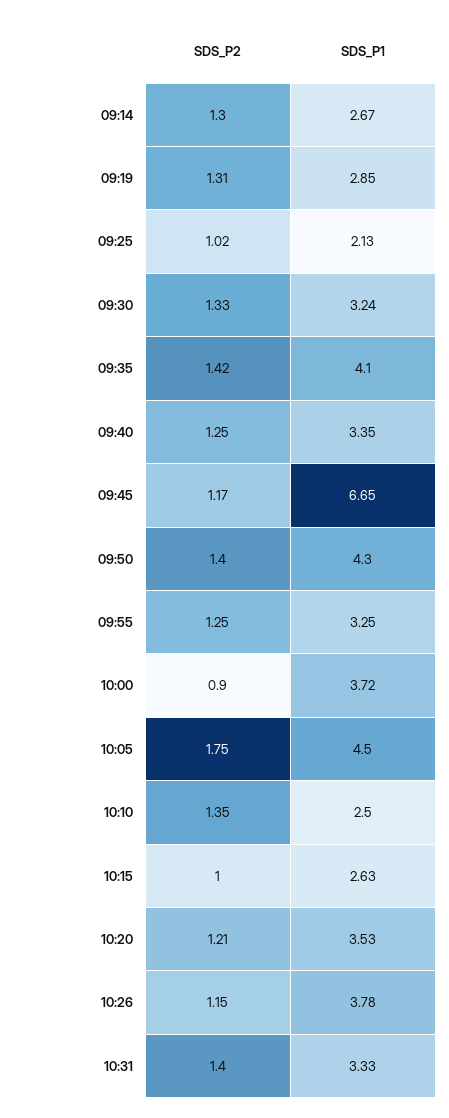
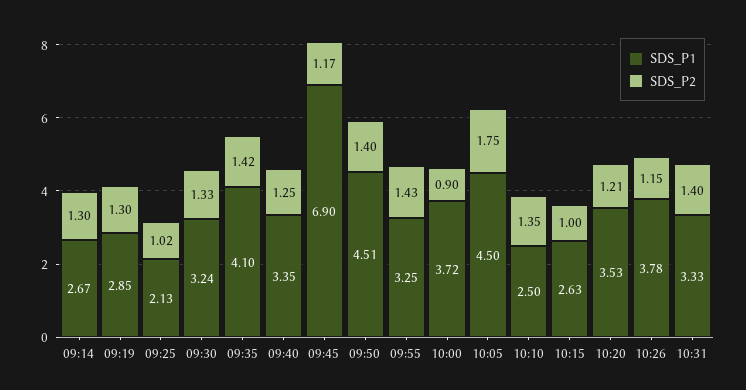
  {
    "SDS_P2": {
      "09:14": 1.3,
-     "09:19": 1.31,
+     "09:19": 1.3,
      "09:25": 1.02,
      "09:30": 1.33,
      "09:35": 1.42,
      "09:40": 1.25,
      "09:45": 1.17,
      "09:50": 1.4,
-     "09:55": 1.25,
+     "09:55": 1.43,
      "10:00": 0.9,
      "10:05": 1.75,
      "10:10": 1.35,
      "10:15": 1,
      "10:20": 1.21,
      "10:26": 1.15,
      "10:31": 1.4
    },
    "SDS_P1": {
      "09:14": 2.67,
      "09:19": 2.85,
      "09:25": 2.13,
      "09:30": 3.24,
      "09:35": 4.1,
      "09:40": 3.35,
-     "09:45": 6.65,
+     "09:45": 6.9,
-     "09:50": 4.3,
+     "09:50": 4.51,
      "09:55": 3.25,
      "10:00": 3.72,
      "10:05": 4.5,
      "10:10": 2.5,
      "10:15": 2.63,
      "10:20": 3.53,
      "10:26": 3.78,
      "10:31": 3.33
    }
  }

